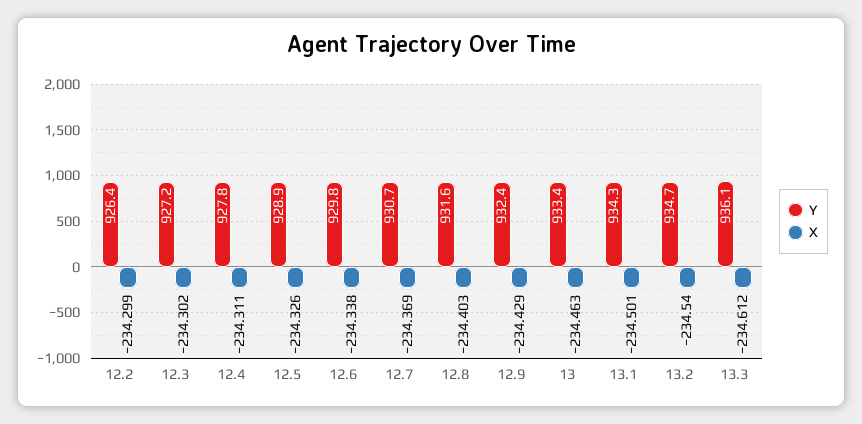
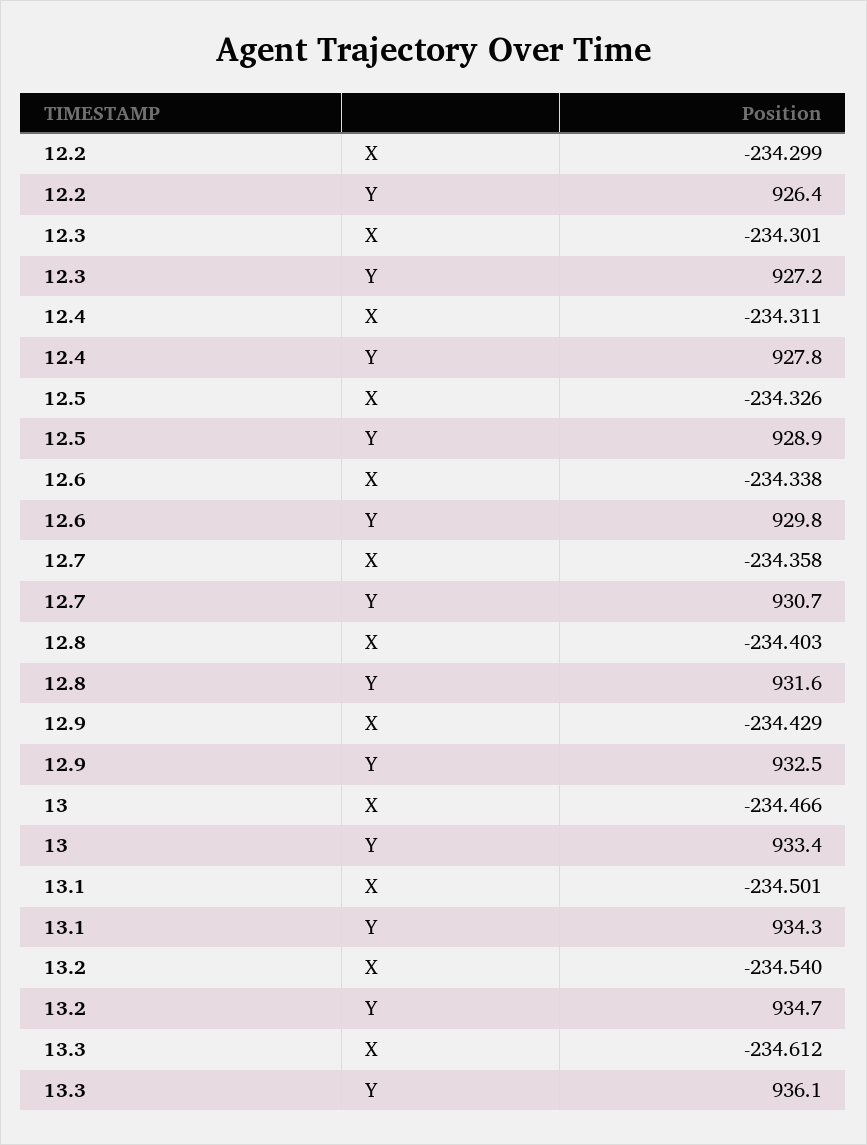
  {
    "Y": {
      "12.2": 926.4,
      "12.3": 927.2,
      "12.4": 927.8,
      "12.5": 928.9,
      "12.6": 929.8,
      "12.7": 930.7,
      "12.8": 931.6,
-     "12.9": 932.4,
+     "12.9": 932.5,
      "13": 933.4,
      "13.1": 934.3,
      "13.2": 934.7,
      "13.3": 936.1
    },
    "X": {
      "12.2": -234.299,
-     "12.3": -234.302,
+     "12.3": -234.301,
      "12.4": -234.311,
      "12.5": -234.326,
      "12.6": -234.338,
-     "12.7": -234.369,
+     "12.7": -234.358,
      "12.8": -234.403,
      "12.9": -234.429,
-     "13": -234.463,
+     "13": -234.466,
      "13.1": -234.501,
      "13.2": -234.54,
      "13.3": -234.612
    }
  }

